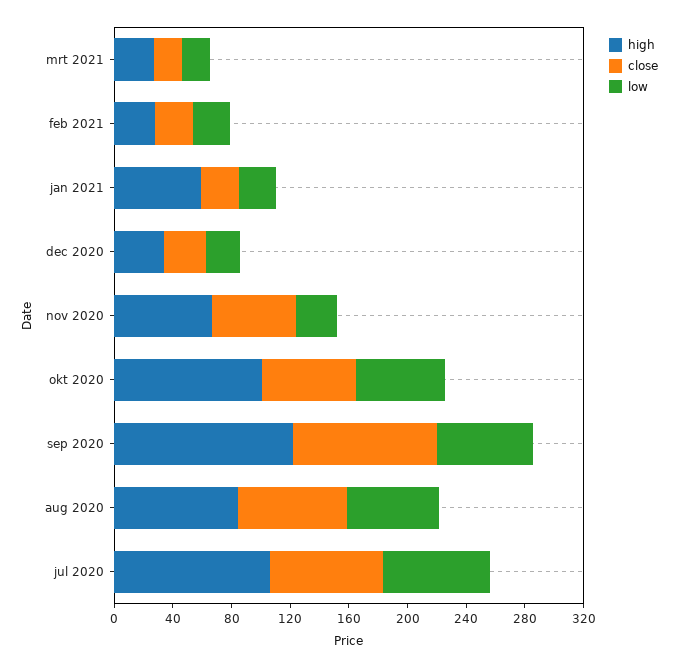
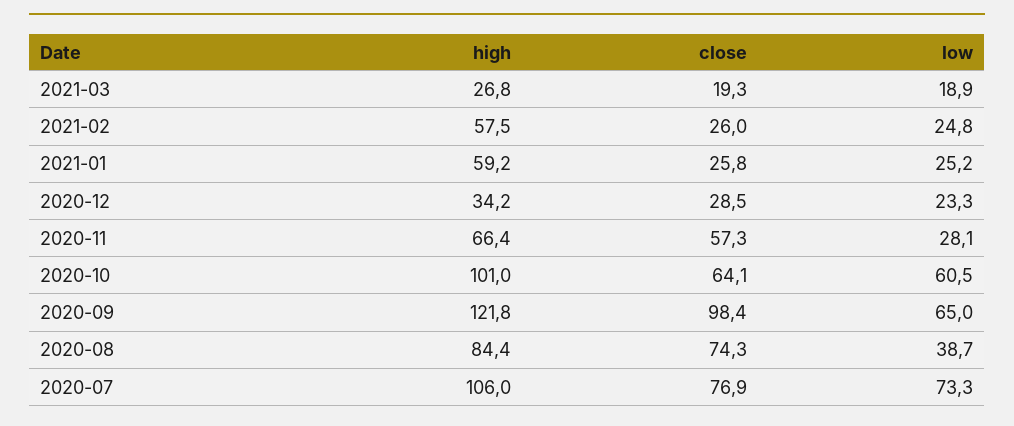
  {
    "high": {
      "mrt 2021": 26.8,
-     "feb 2021": 30,
+     "feb 2021": 57.5,
      "jan 2021": 59.2,
      "dec 2020": 34.2,
      "nov 2020": 66.4,
      "okt 2020": 101,
      "sep 2020": 121.8,
      "aug 2020": 84.4,
      "jul 2020": 106
    },
    "close": {
      "mrt 2021": 19.3,
      "feb 2021": 26,
      "jan 2021": 25.8,
      "dec 2020": 28.5,
      "nov 2020": 57.3,
      "okt 2020": 64.1,
      "sep 2020": 98.4,
      "aug 2020": 74.3,
      "jul 2020": 76.9
    },
    "low": {
      "mrt 2021": 18.9,
      "feb 2021": 24.8,
      "jan 2021": 25.2,
      "dec 2020": 23.3,
      "nov 2020": 28.1,
      "okt 2020": 60.5,
      "sep 2020": 65,
-     "aug 2020": 60,
+     "aug 2020": 38.7,
      "jul 2020": 73.3
    }
  }

